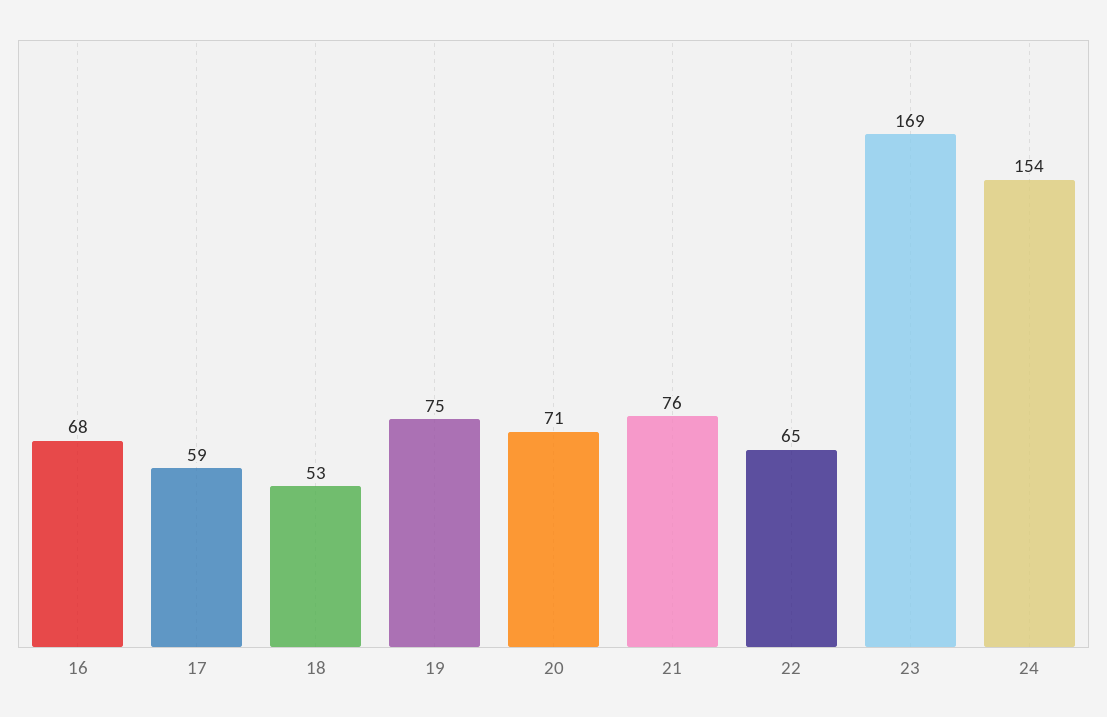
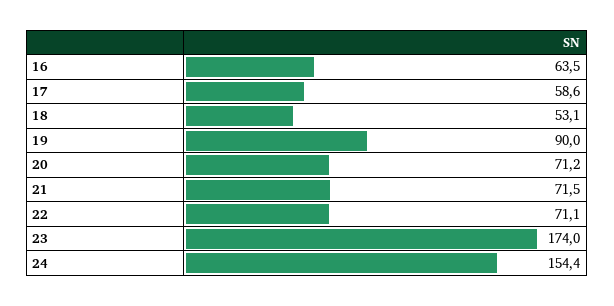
  {
-   "16": 68,
+   "16": 63.5,
    "17": 58.6,
    "18": 53.1,
-   "19": 75,
+   "19": 90,
    "20": 71.2,
-   "21": 76,
+   "21": 71.5,
-   "22": 65,
+   "22": 71.1,
-   "23": 169,
+   "23": 174,
    "24": 154.4
  }

